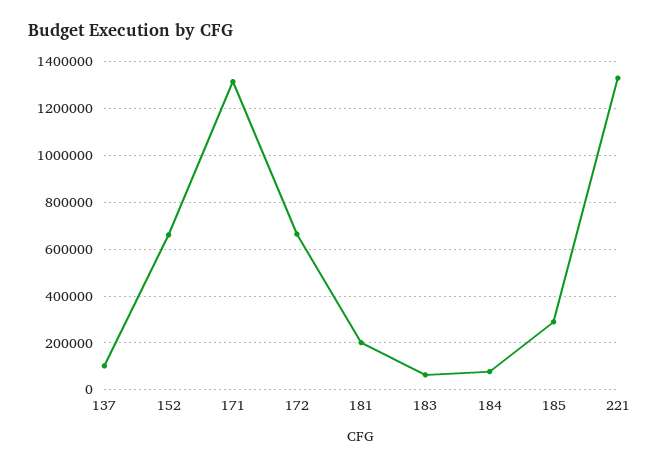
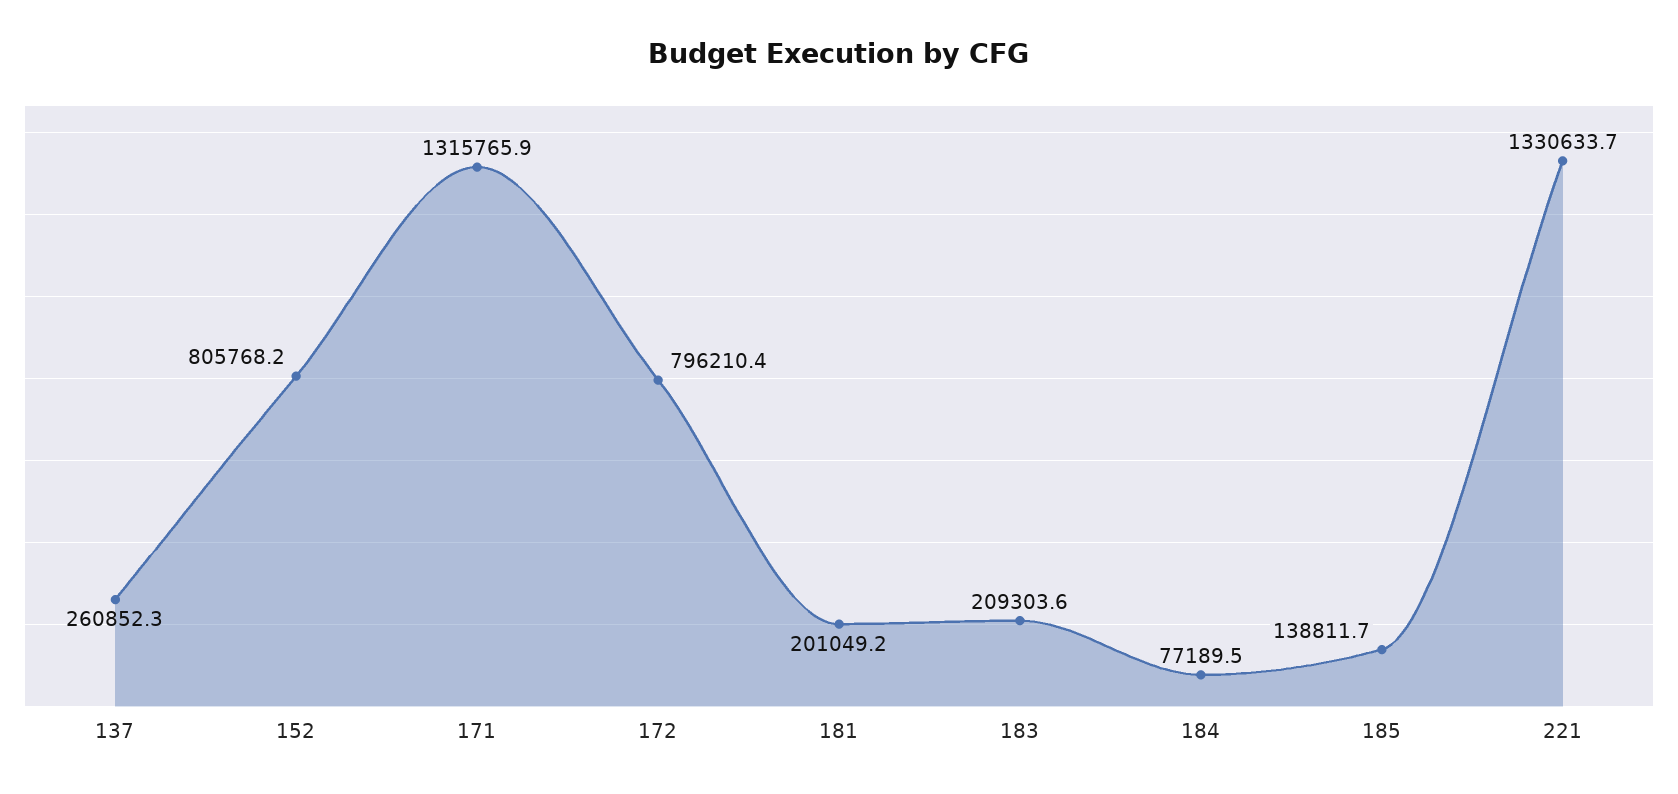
  {
-   "137": 100000,
+   "137": 260852.3,
-   "152": 650000,
+   "152": 805768.2,
    "171": 1315765.9,
-   "172": 650000,
+   "172": 796210.4,
    "181": 201049.2,
-   "183": 50000,
+   "183": 209303.6,
    "184": 77189.5,
-   "185": 300000,
+   "185": 138811.7,
    "221": 1330633.7
  }

